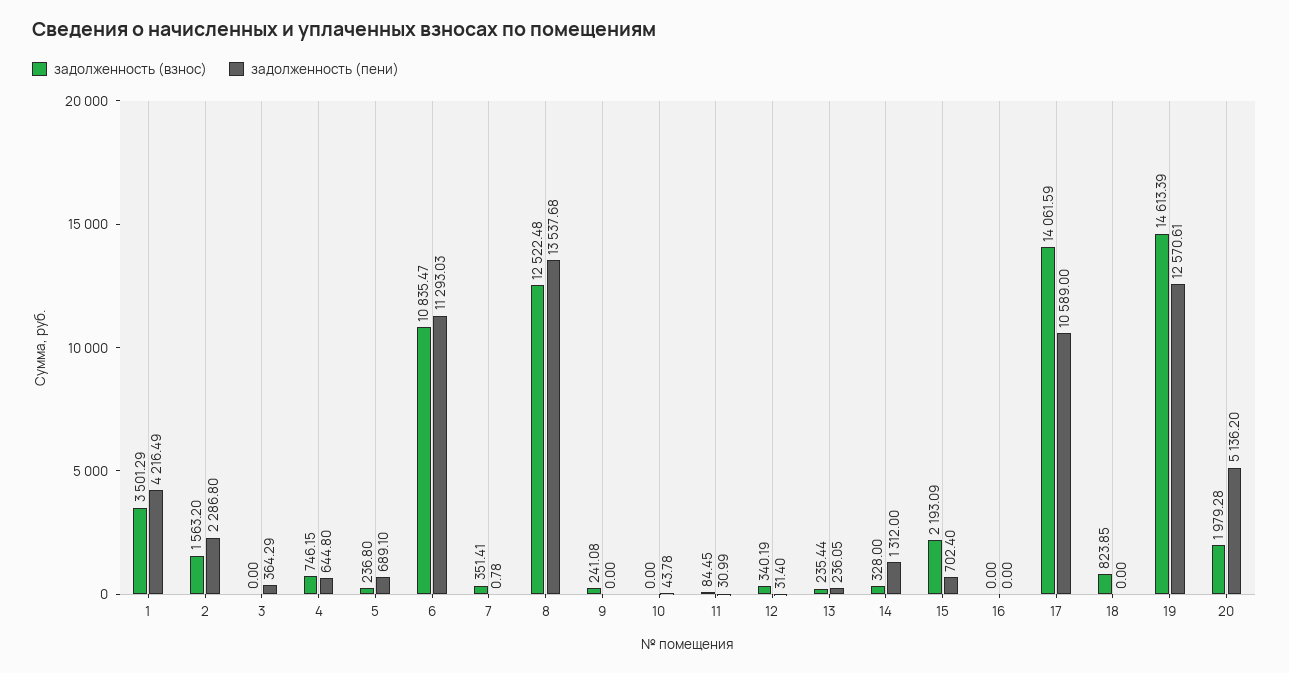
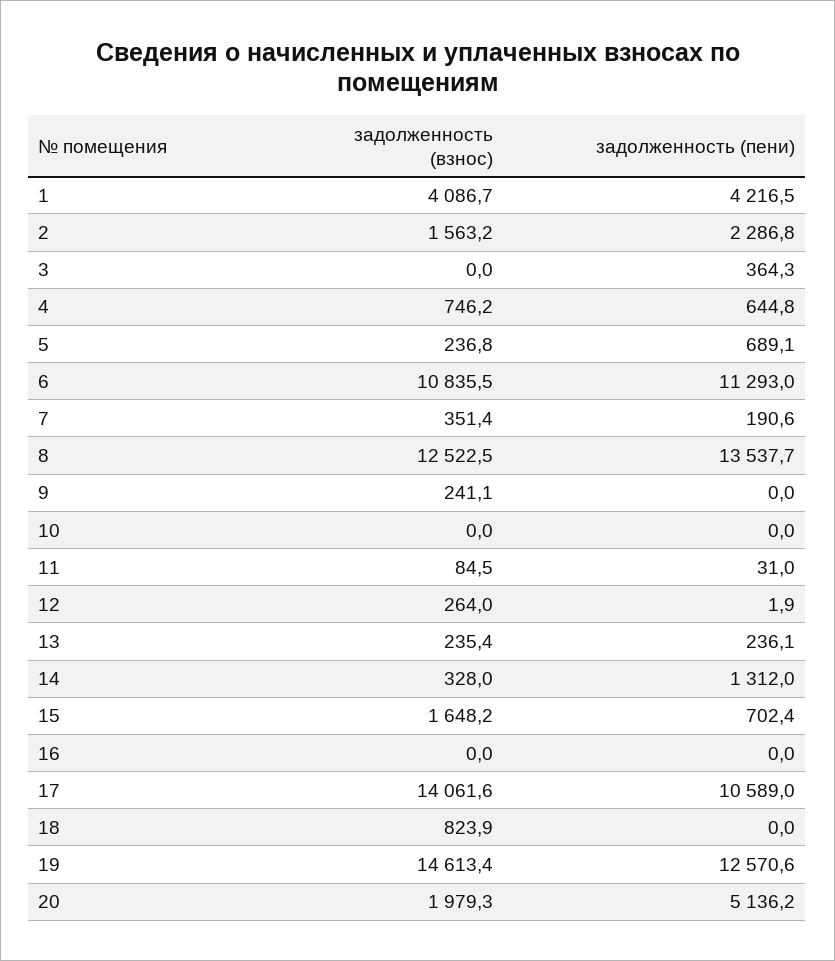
  {
    "задолженность (взнос)": {
-     "1": 3501.29,
+     "1": 4086.7,
      "2": 1563.2,
      "3": 0,
      "4": 746.15,
      "5": 236.8,
      "6": 10835.47,
      "7": 351.41,
      "8": 12522.48,
      "9": 241.08,
      "10": 0,
      "11": 84.45,
-     "12": 340.19,
+     "12": 264,
      "13": 235.44,
      "14": 328,
-     "15": 2193.09,
+     "15": 1648.2,
      "16": 0,
      "17": 14061.59,
      "18": 823.85,
      "19": 14613.39,
      "20": 1979.28
    },
    "задолженность (пени)": {
      "1": 4216.49,
      "2": 2286.8,
      "3": 364.29,
      "4": 644.8,
      "5": 689.1,
      "6": 11293.03,
-     "7": 0.78,
+     "7": 190.6,
      "8": 13537.68,
      "9": 0,
-     "10": 43.78,
+     "10": 0,
      "11": 30.99,
-     "12": 31.4,
+     "12": 1.9,
      "13": 236.05,
      "14": 1312,
      "15": 702.4,
      "16": 0,
      "17": 10589,
      "18": 0,
      "19": 12570.61,
      "20": 5136.2
    }
  }

